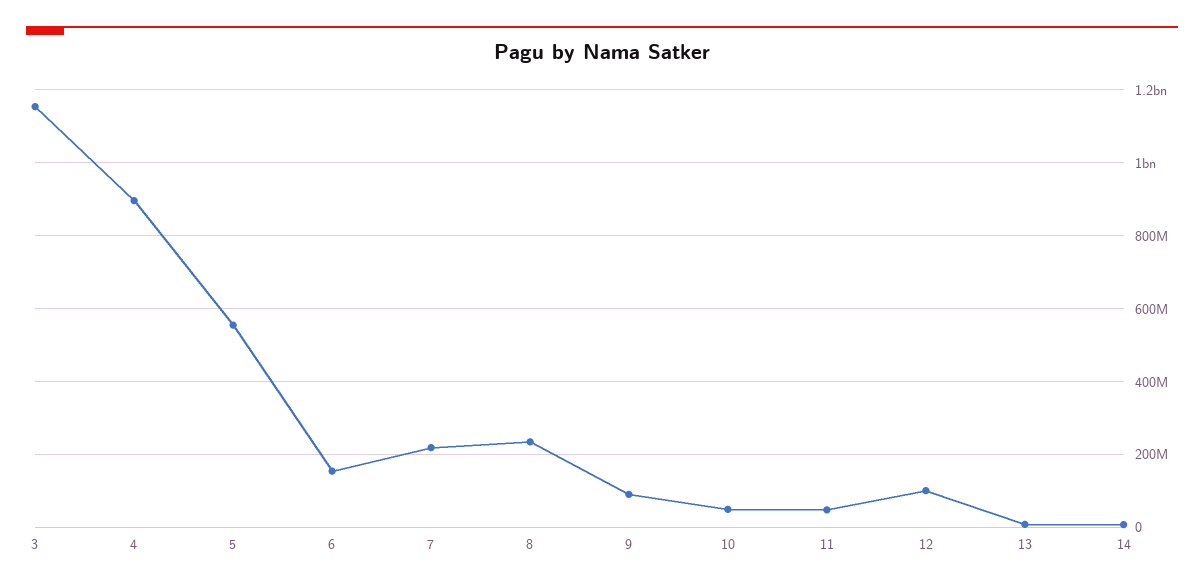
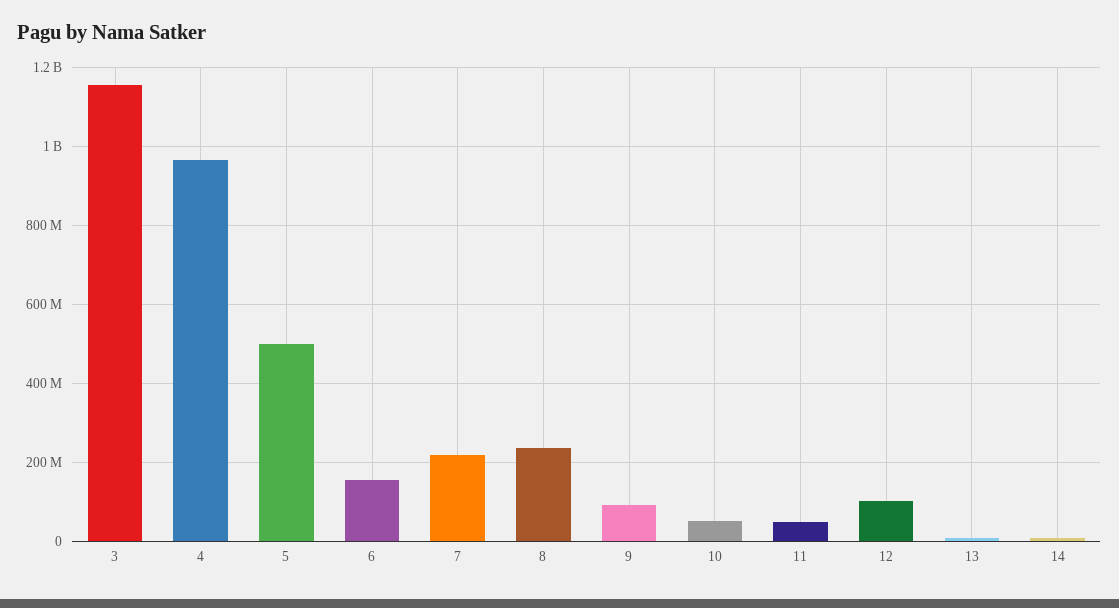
  {
    "3": 1160000000,
-   "4": 900000000,
+   "4": 960000000,
-   "5": 560000000,
+   "5": 500000000,
    "6": 160000000,
    "7": 220000000,
    "8": 240000000,
    "9": 100000000,
    "10": 60000000,
    "11": 40000000,
    "12": 100000000,
    "13": 0,
    "14": 0
  }

